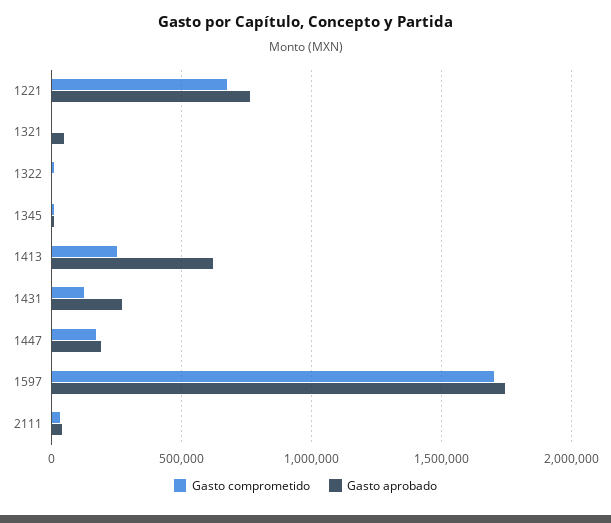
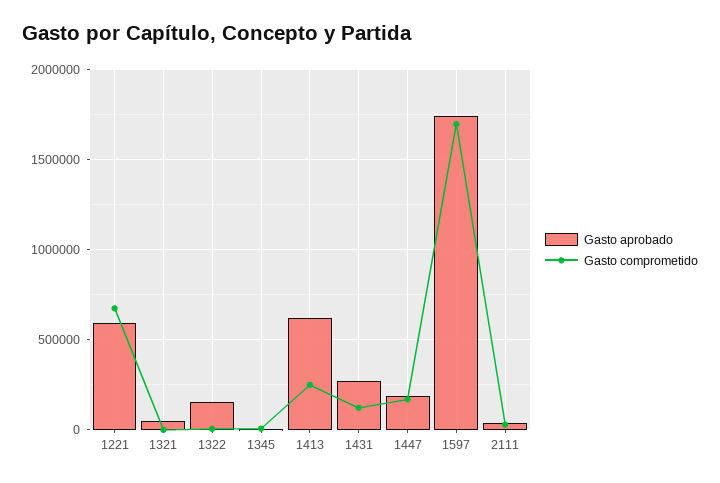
  {
    "Gasto comprometido": {
      "1221": 700000,
      "1321": 0,
      "1322": 0,
      "1345": 0,
      "1413": 250000,
      "1431": 100000,
      "1447": 150000,
      "1597": 1700000,
      "2111": 50000
    },
    "Gasto aprobado": {
-     "1221": 750000,
+     "1221": 600000,
      "1321": 50000,
-     "1322": 0,
+     "1322": 150000,
      "1345": 0,
      "1413": 600000,
      "1431": 250000,
      "1447": 200000,
      "1597": 1750000,
      "2111": 50000
    }
  }

